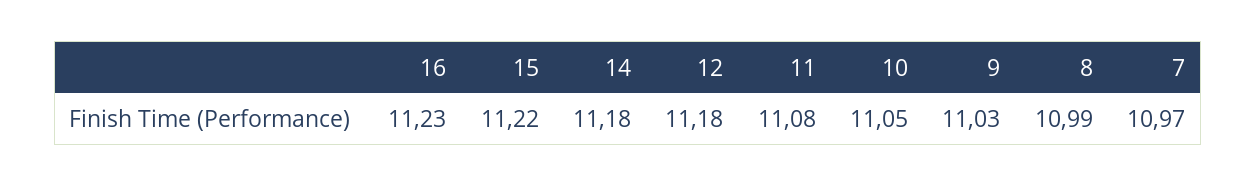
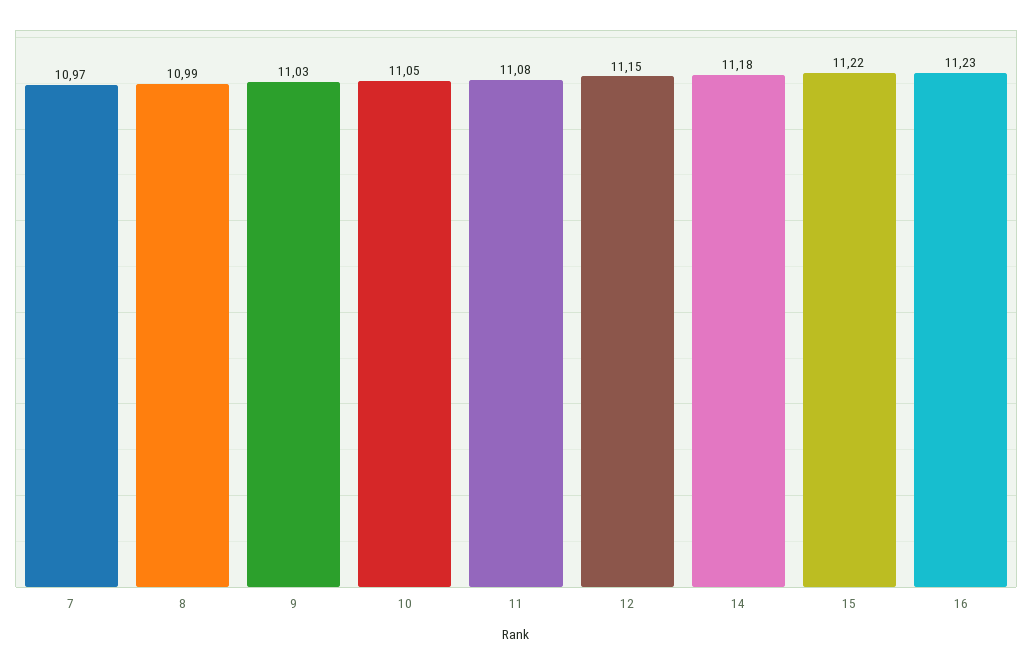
  {
    "16": 11.23,
    "15": 11.22,
    "14": 11.18,
-   "12": 11.18,
+   "12": 11.15,
    "11": 11.08,
    "10": 11.05,
    "9": 11.03,
    "8": 10.99,
    "7": 10.97
  }

